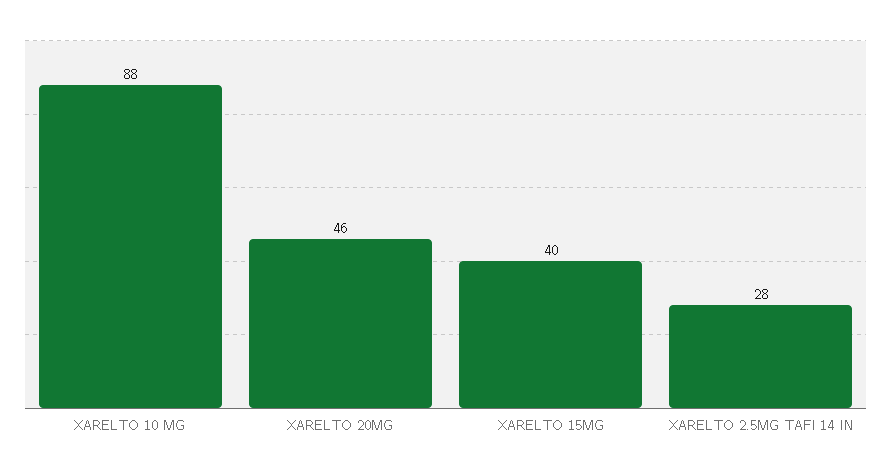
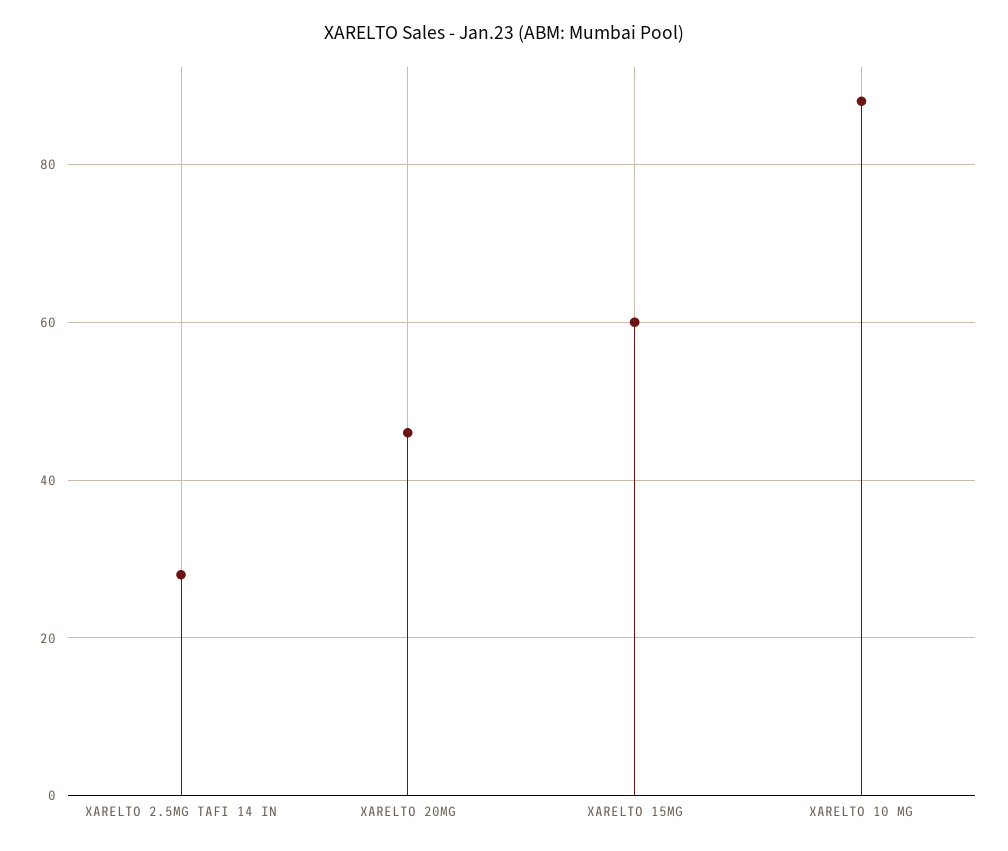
  {
    "XARELTO 10 MG": 88,
    "XARELTO 20MG": 46,
-   "XARELTO 15MG": 40,
+   "XARELTO 15MG": 60,
    "XARELTO 2.5MG TAFI 14 IN": 28
  }

